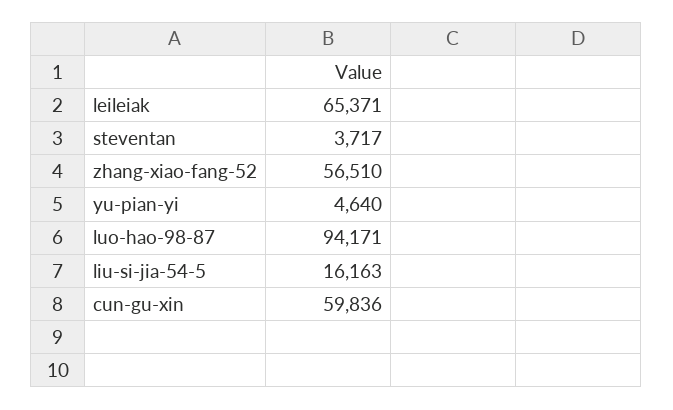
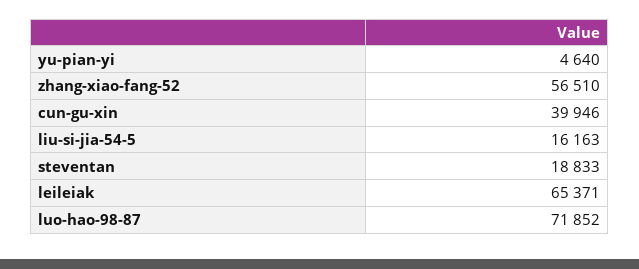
  {
    "leileiak": 65371,
-   "steventan": 3717,
+   "steventan": 18833,
    "zhang-xiao-fang-52": 56510,
    "yu-pian-yi": 4640,
-   "luo-hao-98-87": 94171,
+   "luo-hao-98-87": 71852,
    "liu-si-jia-54-5": 16163,
-   "cun-gu-xin": 59836
+   "cun-gu-xin": 39946
  }

